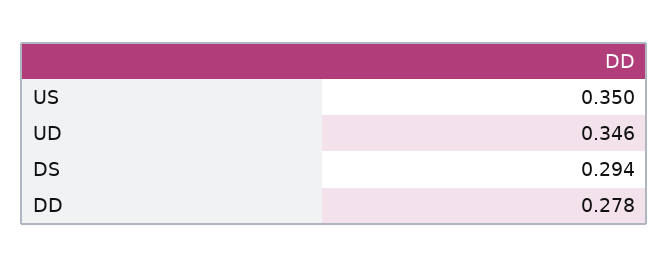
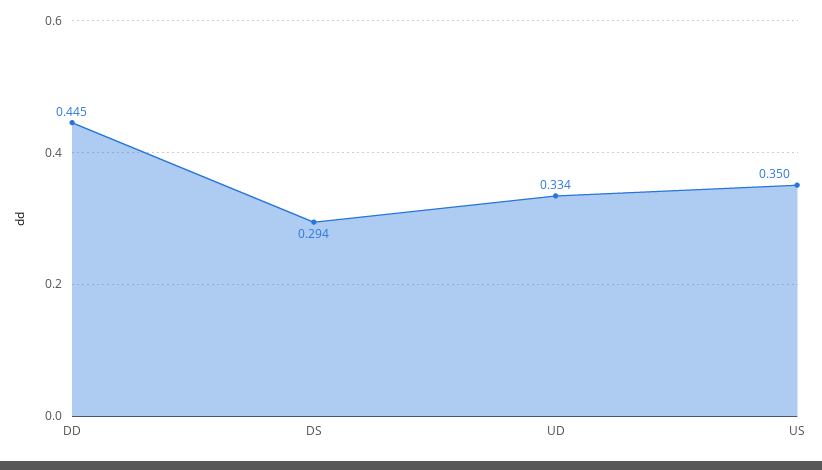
  {
    "US": 0.35,
-   "UD": 0.346,
+   "UD": 0.334,
    "DS": 0.294,
-   "DD": 0.278
+   "DD": 0.445
  }

